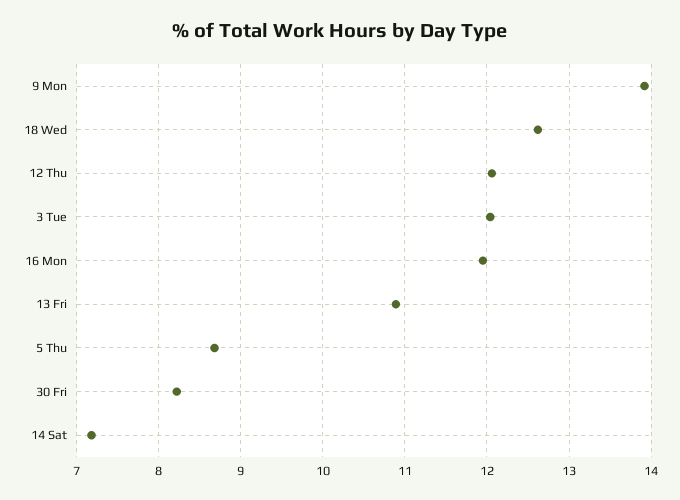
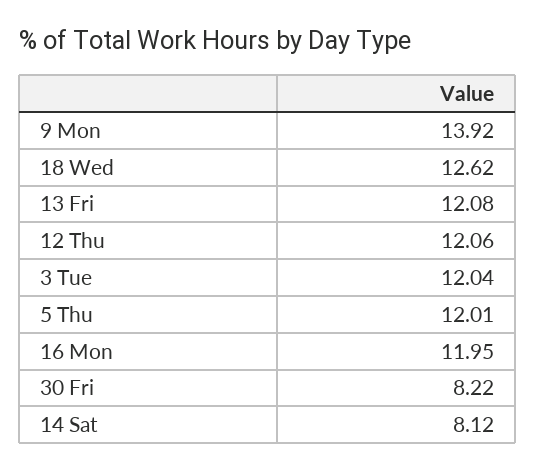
  {
    "9 Mon": 13.92,
    "18 Wed": 12.62,
    "12 Thu": 12.06,
    "3 Tue": 12.04,
    "16 Mon": 11.95,
-   "13 Fri": 10.9,
+   "13 Fri": 12.08,
-   "5 Thu": 8.7,
+   "5 Thu": 12.01,
    "30 Fri": 8.22,
-   "14 Sat": 7.2
+   "14 Sat": 8.12
  }

